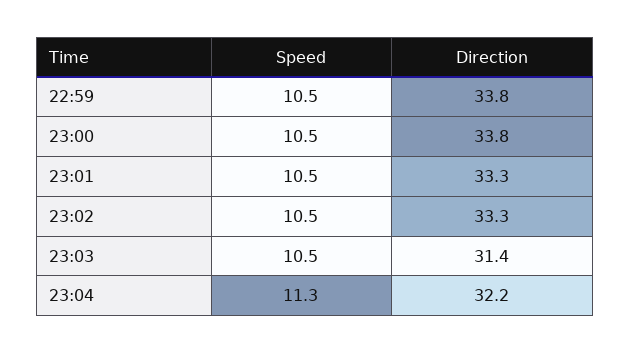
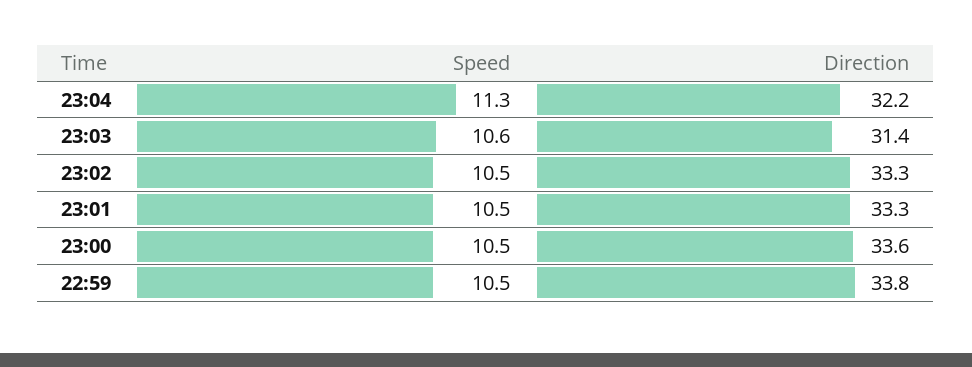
  {
    "Speed": {
      "22:59": 10.5,
      "23:00": 10.5,
      "23:01": 10.5,
      "23:02": 10.5,
-     "23:03": 10.5,
+     "23:03": 10.6,
      "23:04": 11.3
    },
    "Direction": {
      "22:59": 33.8,
-     "23:00": 33.8,
+     "23:00": 33.6,
      "23:01": 33.3,
      "23:02": 33.3,
      "23:03": 31.4,
      "23:04": 32.2
    }
  }

